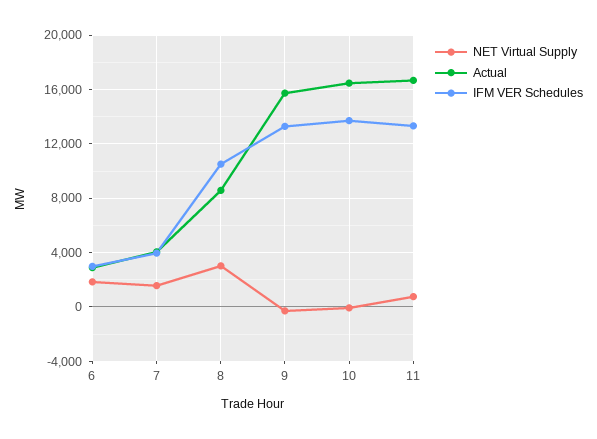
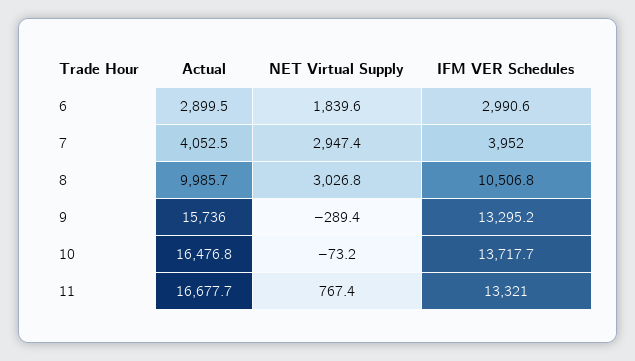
  {
    "NET Virtual Supply": {
      "6": 1839.6,
-     "7": 1500,
+     "7": 2947.4,
      "8": 3026.8,
      "9": -289.4,
      "10": -73.2,
      "11": 767.4
    },
    "Actual": {
      "6": 2899.5,
      "7": 4052.5,
-     "8": 8500,
+     "8": 9985.7,
      "9": 15736,
      "10": 16476.8,
      "11": 16677.7
    },
    "IFM VER Schedules": {
      "6": 2990.6,
      "7": 3952,
      "8": 10506.8,
      "9": 13295.2,
      "10": 13717.7,
      "11": 13321
    }
  }

